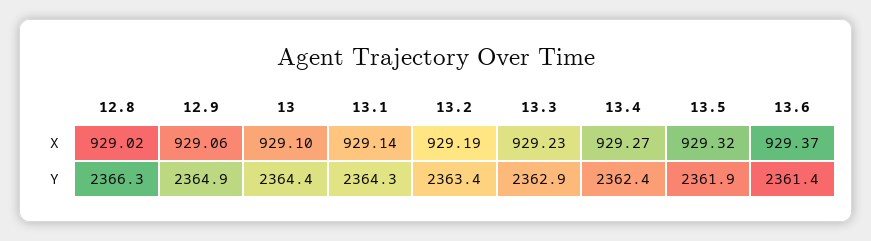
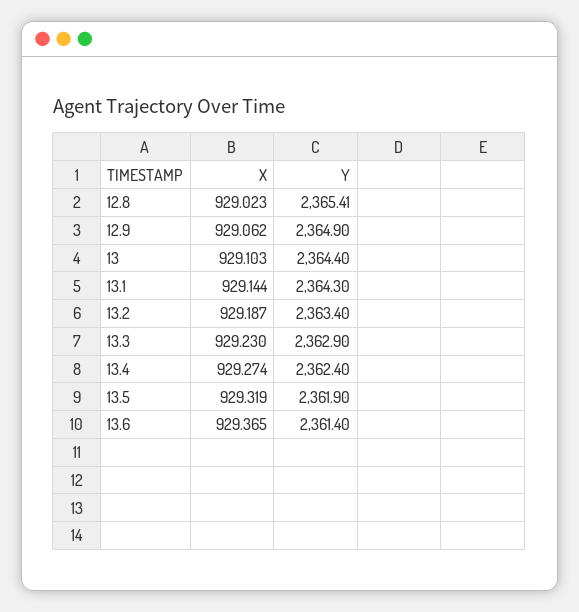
  {
    "12.8": {
      "X": 929.023,
-     "Y": 2366.3
+     "Y": 2365.41
    },
    "12.9": {
      "X": 929.062,
      "Y": 2364.9
    },
    "13": {
      "X": 929.103,
      "Y": 2364.4
    },
    "13.1": {
      "X": 929.144,
      "Y": 2364.3
    },
    "13.2": {
      "X": 929.187,
      "Y": 2363.4
    },
    "13.3": {
      "X": 929.23,
      "Y": 2362.9
    },
    "13.4": {
      "X": 929.274,
      "Y": 2362.4
    },
    "13.5": {
      "X": 929.319,
      "Y": 2361.9
    },
    "13.6": {
      "X": 929.365,
      "Y": 2361.4
    }
  }

